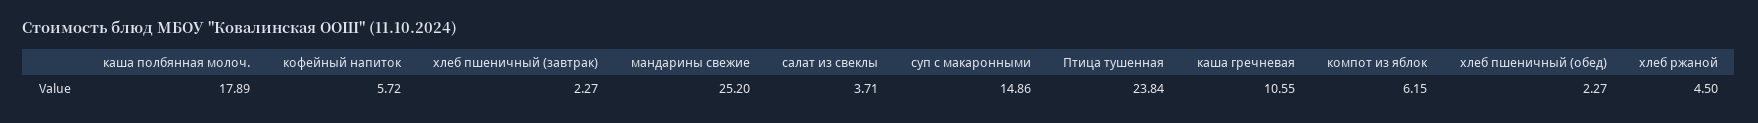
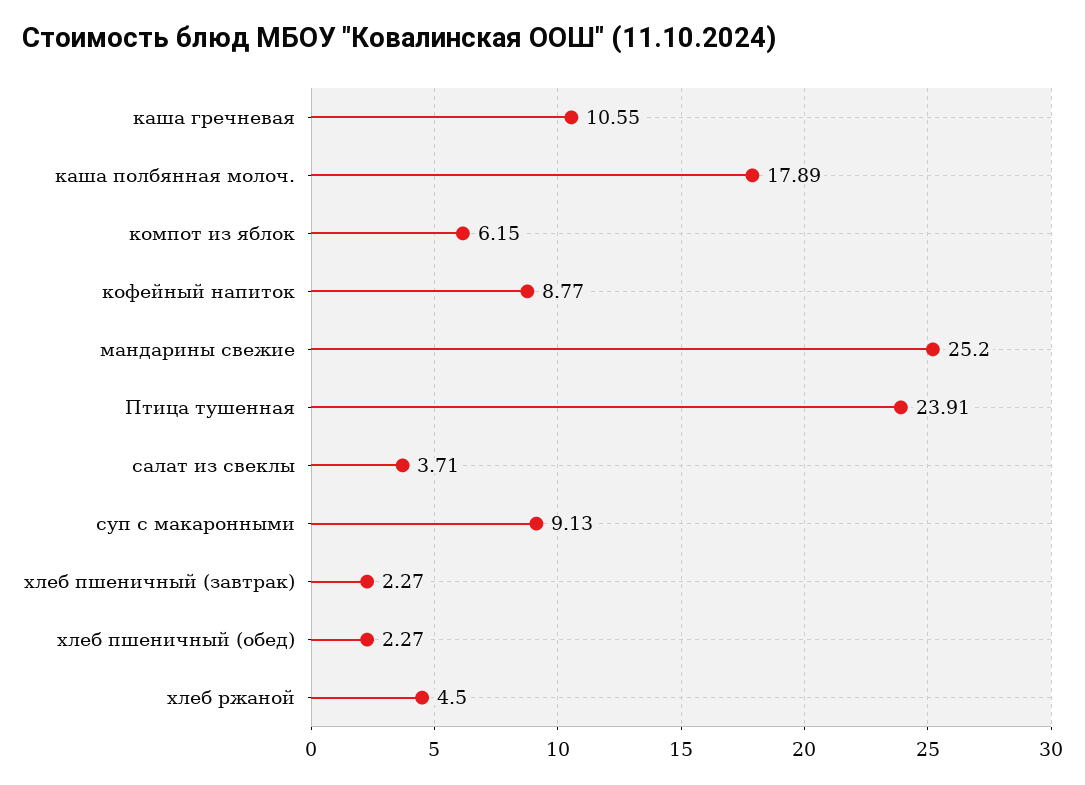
  {
    "каша полбянная молоч.": 17.89,
-   "кофейный напиток": 5.72,
+   "кофейный напиток": 8.77,
    "хлеб пшеничный (завтрак)": 2.27,
    "мандарины свежие": 25.2,
    "салат из свеклы": 3.71,
-   "суп с макаронными": 14.86,
+   "суп с макаронными": 9.13,
-   "Птица тушенная": 23.84,
+   "Птица тушенная": 23.91,
    "каша гречневая": 10.55,
    "компот из яблок": 6.15,
    "хлеб пшеничный (обед)": 2.27,
    "хлеб ржаной": 4.5
  }

